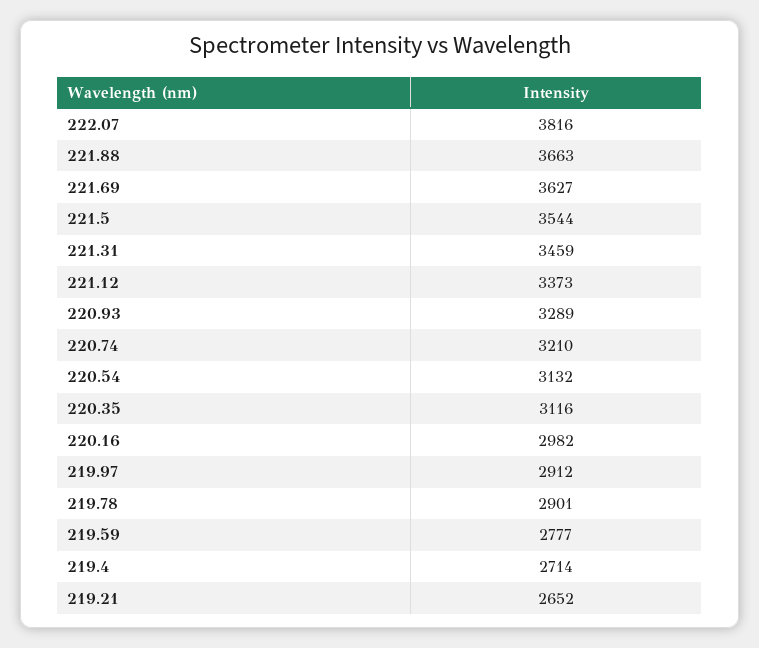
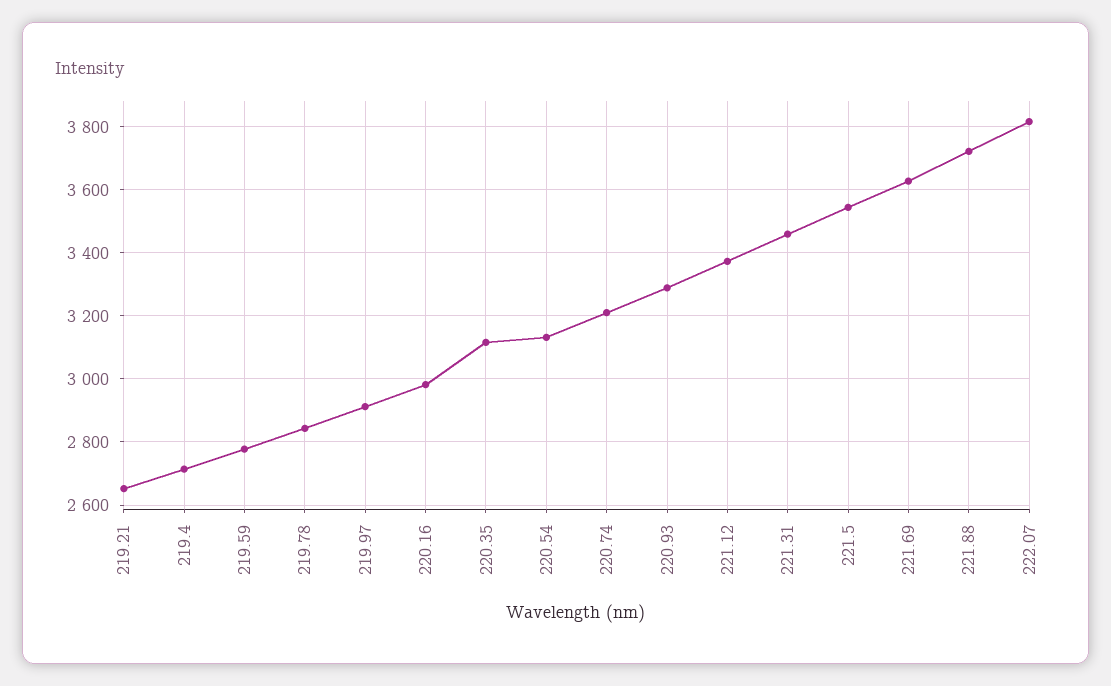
  {
    "222.07": 3816,
-   "221.88": 3663,
+   "221.88": 3720,
    "221.69": 3627,
    "221.5": 3544,
    "221.31": 3459,
    "221.12": 3373,
    "220.93": 3289,
    "220.74": 3210,
    "220.54": 3132,
    "220.35": 3116,
    "220.16": 2982,
    "219.97": 2912,
-   "219.78": 2901,
+   "219.78": 2840,
    "219.59": 2777,
    "219.4": 2714,
    "219.21": 2652
  }

